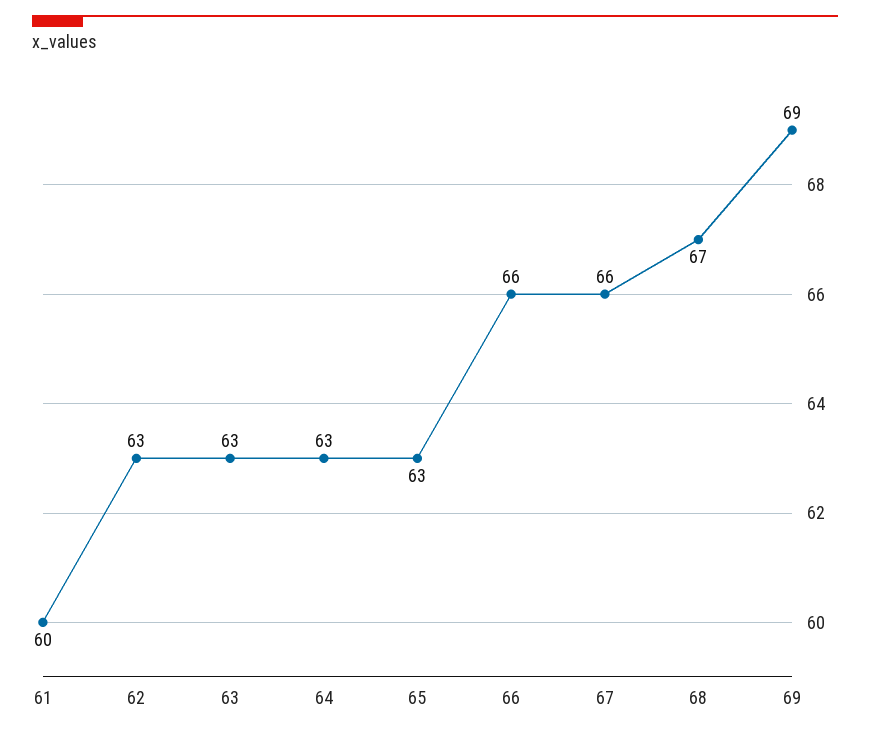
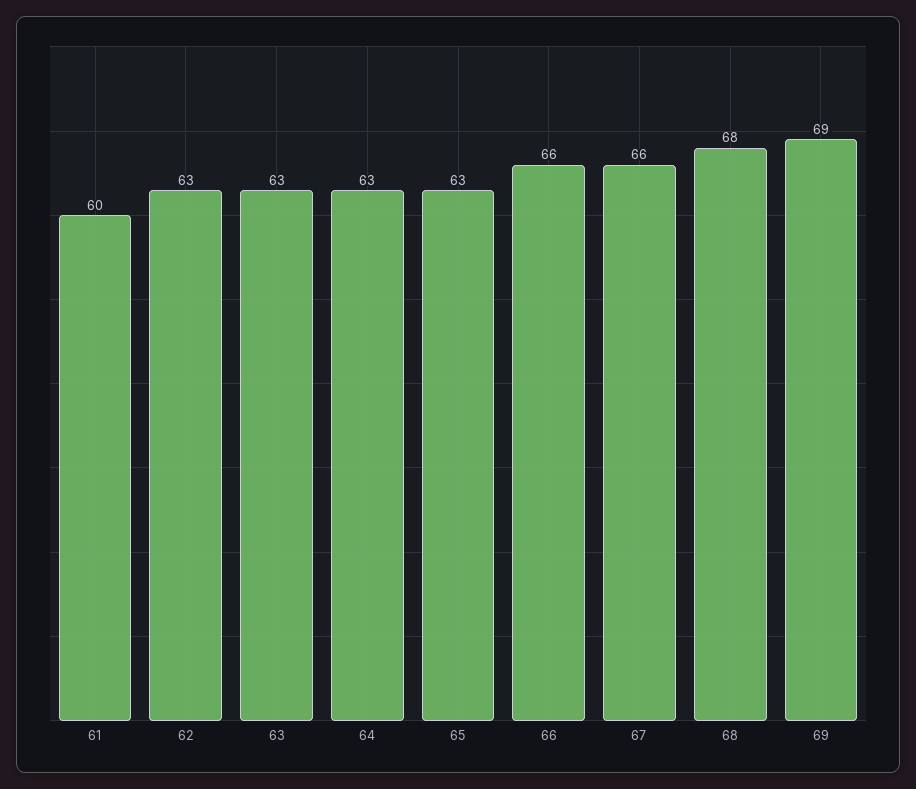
  {
    "61": 60,
    "62": 63,
    "63": 63,
    "64": 63,
    "65": 63,
    "66": 66,
    "67": 66,
-   "68": 67,
+   "68": 68,
    "69": 69
  }

